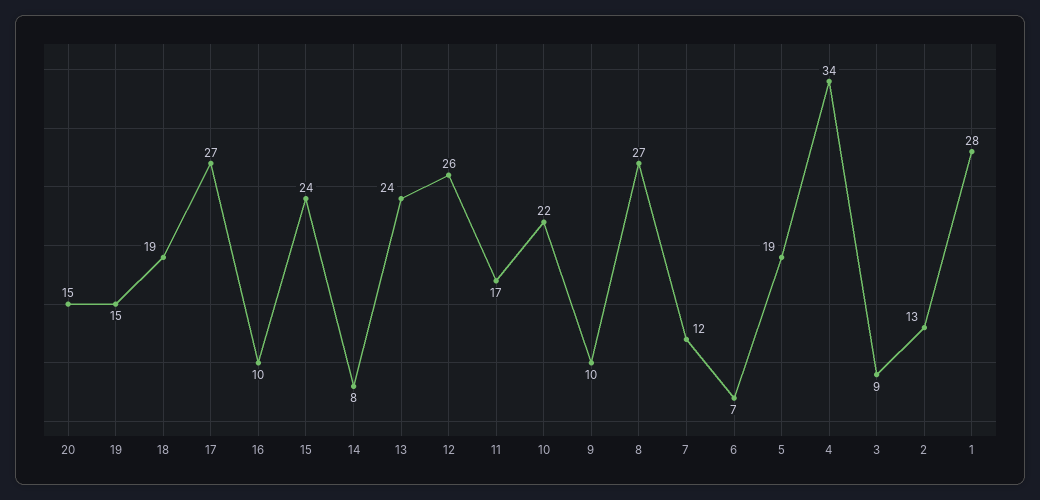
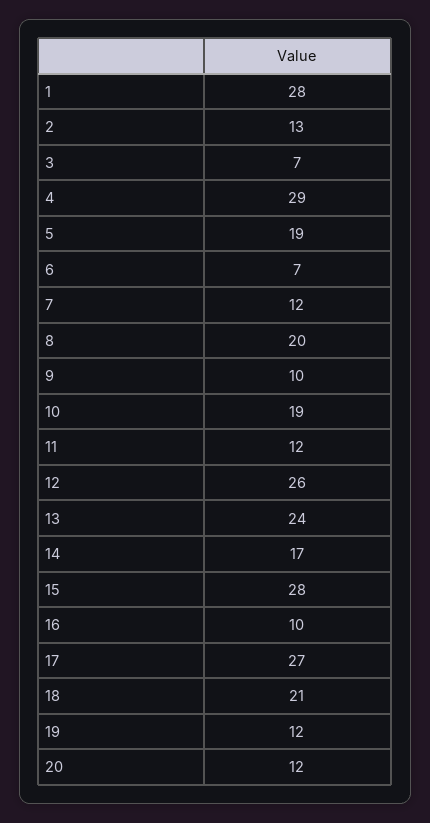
  {
-   "20": 15,
+   "20": 12,
-   "19": 15,
+   "19": 12,
-   "18": 19,
+   "18": 21,
    "17": 27,
    "16": 10,
-   "15": 24,
+   "15": 28,
-   "14": 8,
+   "14": 17,
    "13": 24,
    "12": 26,
-   "11": 17,
+   "11": 12,
-   "10": 22,
+   "10": 19,
    "9": 10,
-   "8": 27,
+   "8": 20,
    "7": 12,
    "6": 7,
    "5": 19,
-   "4": 34,
+   "4": 29,
-   "3": 9,
+   "3": 7,
    "2": 13,
    "1": 28
  }

